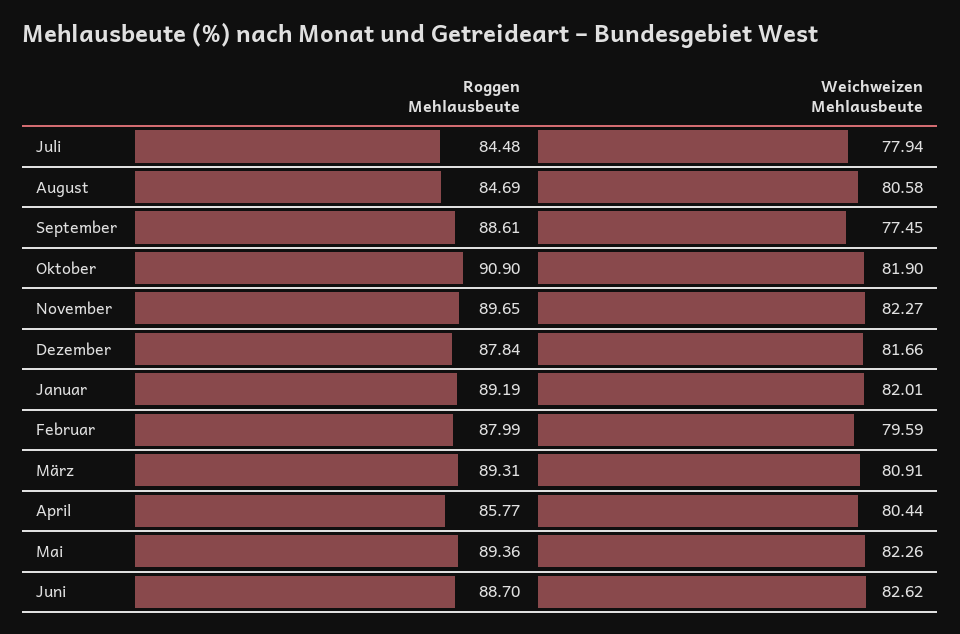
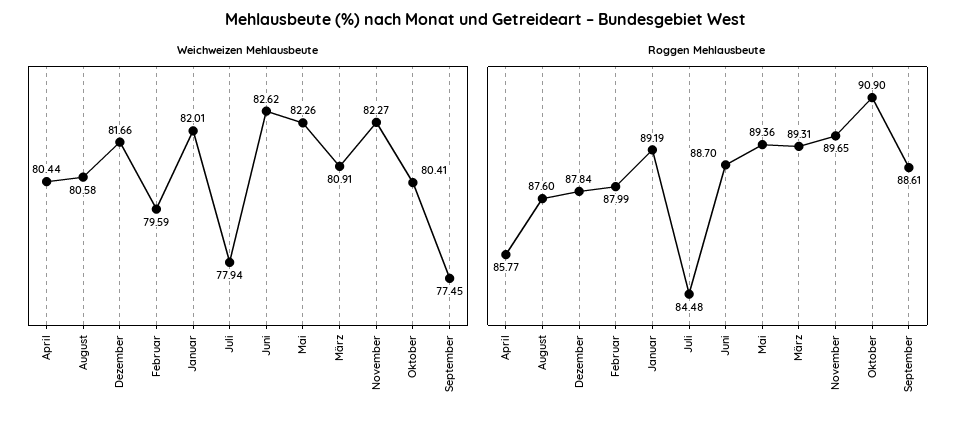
  {
    "Roggen Mehlausbeute": {
      "Juli": 84.48,
-     "August": 84.69,
+     "August": 87.6,
      "September": 88.61,
      "Oktober": 90.9,
      "November": 89.65,
      "Dezember": 87.84,
      "Januar": 89.19,
      "Februar": 87.99,
      "März": 89.31,
      "April": 85.77,
      "Mai": 89.36,
      "Juni": 88.7
    },
    "Weichweizen Mehlausbeute": {
      "Juli": 77.94,
      "August": 80.58,
      "September": 77.45,
-     "Oktober": 81.9,
+     "Oktober": 80.41,
      "November": 82.27,
      "Dezember": 81.66,
      "Januar": 82.01,
      "Februar": 79.59,
      "März": 80.91,
      "April": 80.44,
      "Mai": 82.26,
      "Juni": 82.62
    }
  }

